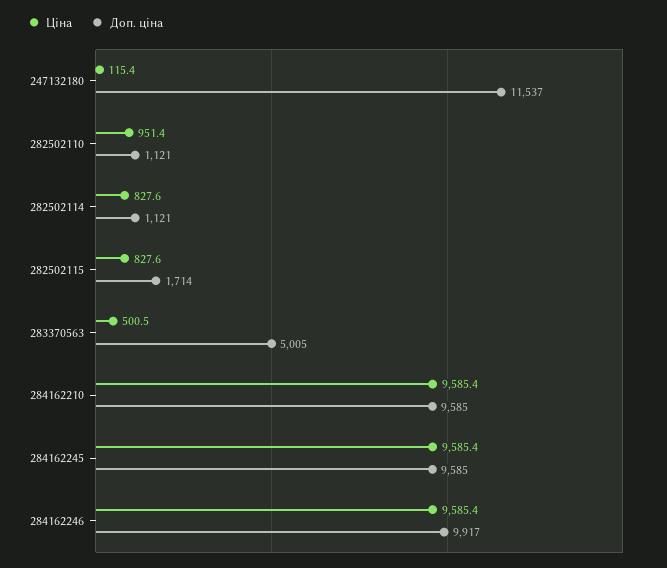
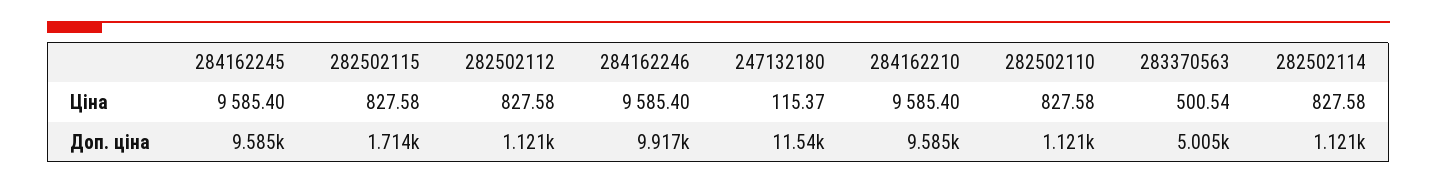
  {
    "Ціна": {
      "247132180": 115.37,
-     "282502110": 951.4,
+     "282502110": 827.58,
      "282502114": 827.58,
      "282502115": 827.58,
      "283370563": 500.54,
      "284162210": 9585.4,
      "284162245": 9585.4,
-     "284162246": 9585.4
+     "284162246": 9585.4,
+     "282502112": 827.58
    },
    "Доп. ціна": {
      "247132180": 11537,
      "282502110": 1121,
      "282502114": 1121,
      "282502115": 1714,
      "283370563": 5005,
      "284162210": 9585,
      "284162245": 9585,
-     "284162246": 9917
+     "284162246": 9917,
+     "282502112": 1121
    }
  }

